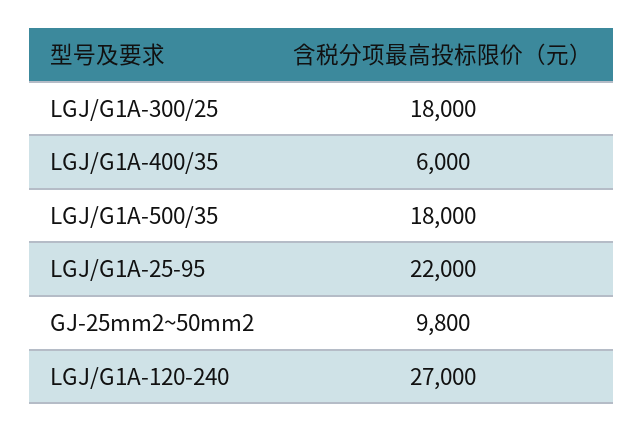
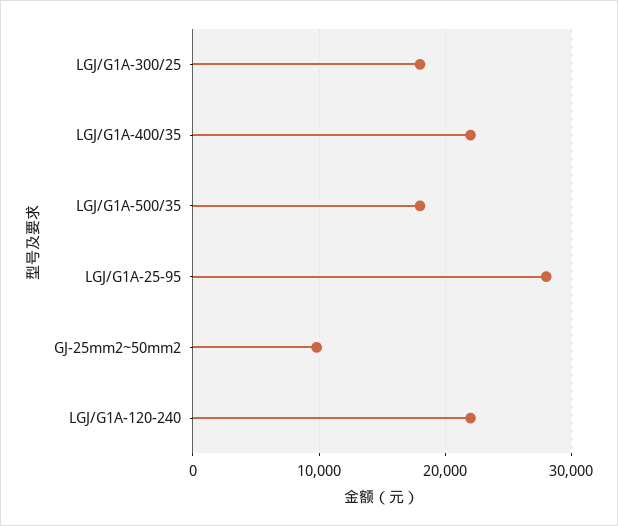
  {
    "LGJ/G1A-300/25": 18000,
-   "LGJ/G1A-400/35": 6000,
+   "LGJ/G1A-400/35": 22000,
    "LGJ/G1A-500/35": 18000,
-   "LGJ/G1A-25-95": 22000,
+   "LGJ/G1A-25-95": 28000,
    "GJ-25mm2~50mm2": 9800,
-   "LGJ/G1A-120-240": 27000
+   "LGJ/G1A-120-240": 22000
  }

